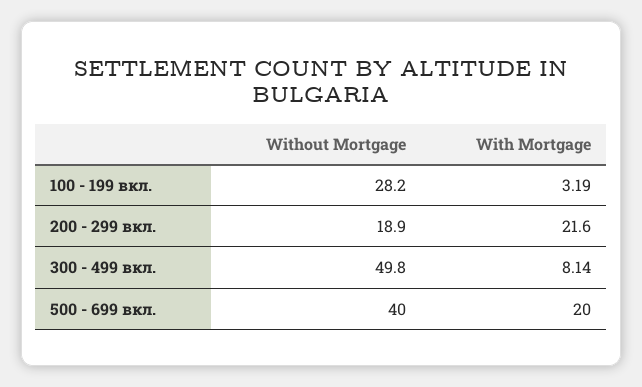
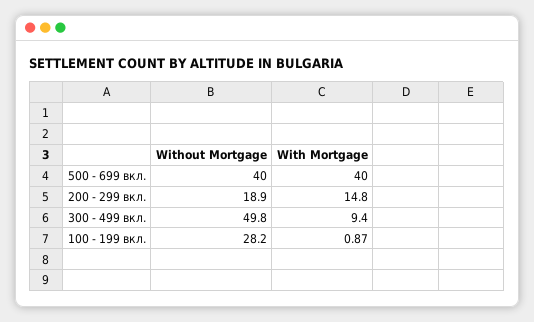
  {
    "Without Mortgage": {
      "100 - 199 вкл.": 28.2,
      "200 - 299 вкл.": 18.9,
      "300 - 499 вкл.": 49.8,
      "500 - 699 вкл.": 40
    },
    "With Mortgage": {
-     "100 - 199 вкл.": 3.19,
+     "100 - 199 вкл.": 0.87,
-     "200 - 299 вкл.": 21.6,
+     "200 - 299 вкл.": 14.8,
-     "300 - 499 вкл.": 8.14,
+     "300 - 499 вкл.": 9.4,
-     "500 - 699 вкл.": 20
+     "500 - 699 вкл.": 40
    }
  }

